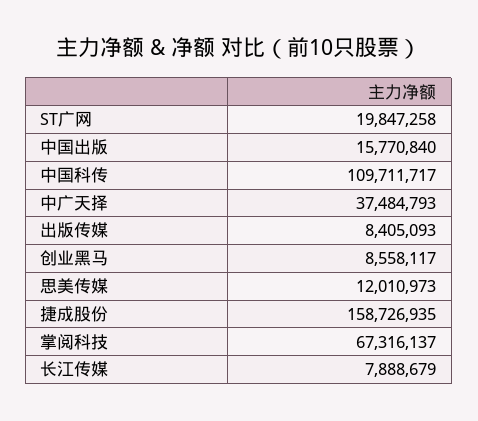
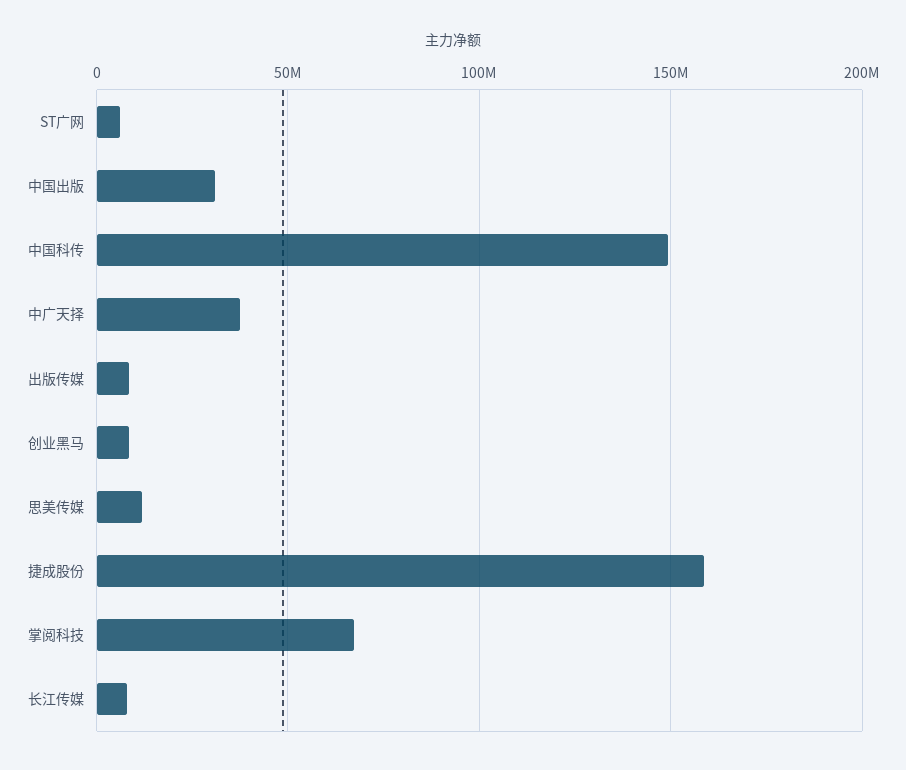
  {
-   "ST广网": 19847258,
+   "ST广网": 5000000,
-   "中国出版": 15770840,
+   "中国出版": 30000000,
-   "中国科传": 109711717,
+   "中国科传": 150000000,
    "中广天择": 37484793,
    "出版传媒": 8405093,
    "创业黑马": 8558117,
    "思美传媒": 12010973,
    "捷成股份": 158726935,
    "掌阅科技": 67316137,
    "长江传媒": 7888679
  }

